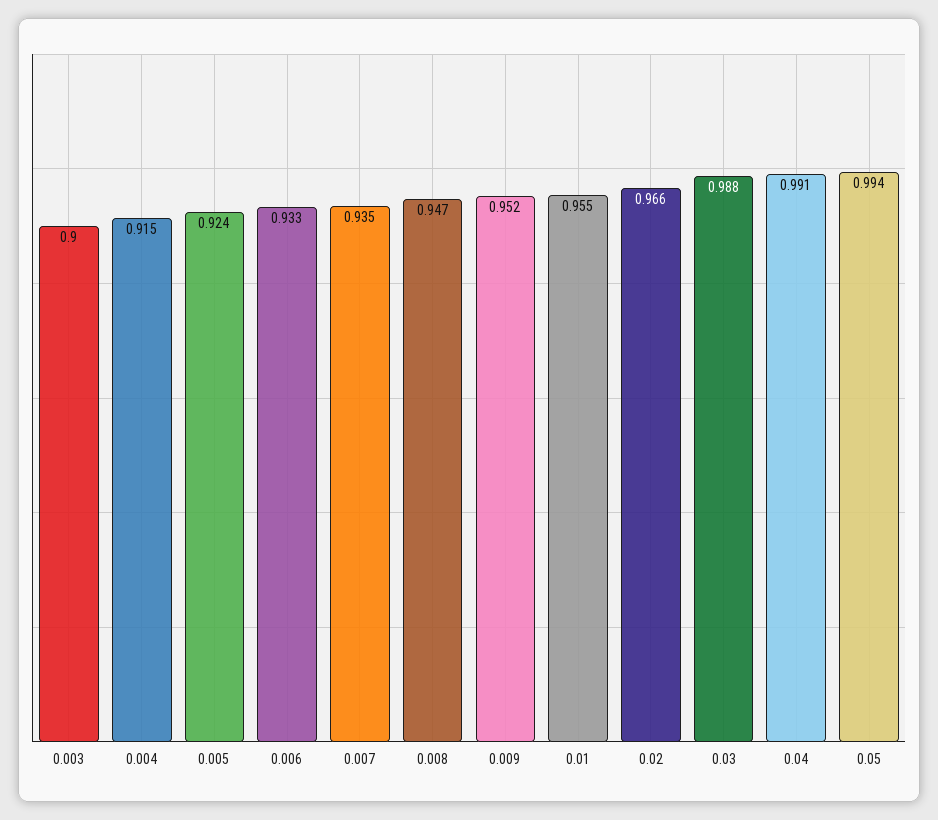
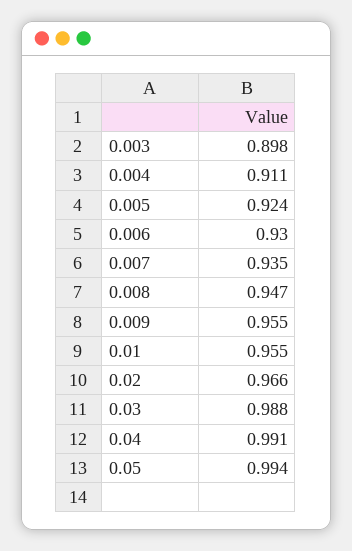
  {
-   "0.003": 0.9,
+   "0.003": 0.898,
-   "0.004": 0.915,
+   "0.004": 0.911,
    "0.005": 0.924,
-   "0.006": 0.933,
+   "0.006": 0.93,
    "0.007": 0.935,
    "0.008": 0.947,
-   "0.009": 0.952,
+   "0.009": 0.955,
    "0.01": 0.955,
    "0.02": 0.966,
    "0.03": 0.988,
    "0.04": 0.991,
    "0.05": 0.994
  }

